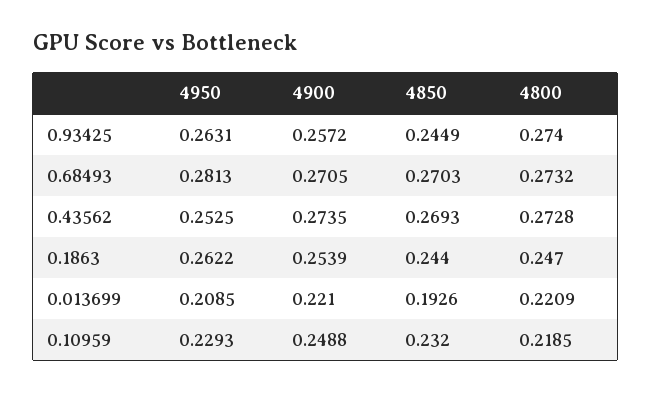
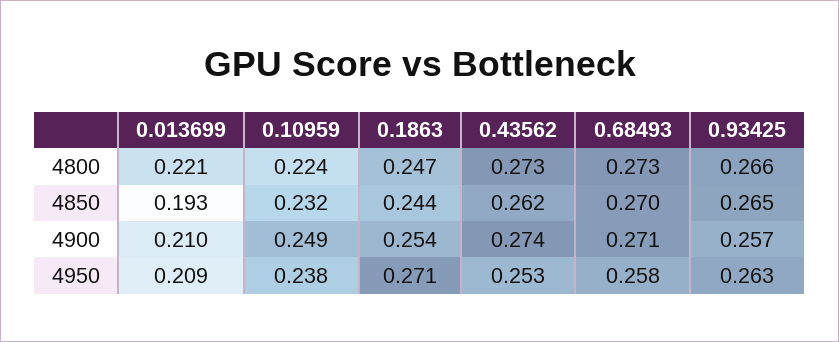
  {
    "4950": {
      "0.93425": 0.2631,
-     "0.68493": 0.2813,
+     "0.68493": 0.258,
      "0.43562": 0.2525,
-     "0.1863": 0.2622,
+     "0.1863": 0.271,
      "0.013699": 0.2085,
-     "0.10959": 0.2293
+     "0.10959": 0.238
    },
    "4900": {
      "0.93425": 0.2572,
      "0.68493": 0.2705,
      "0.43562": 0.2735,
      "0.1863": 0.2539,
-     "0.013699": 0.221,
+     "0.013699": 0.21,
      "0.10959": 0.2488
    },
    "4850": {
-     "0.93425": 0.2449,
+     "0.93425": 0.265,
      "0.68493": 0.2703,
-     "0.43562": 0.2693,
+     "0.43562": 0.262,
      "0.1863": 0.244,
      "0.013699": 0.1926,
      "0.10959": 0.232
    },
    "4800": {
-     "0.93425": 0.274,
+     "0.93425": 0.266,
      "0.68493": 0.2732,
      "0.43562": 0.2728,
      "0.1863": 0.247,
      "0.013699": 0.2209,
-     "0.10959": 0.2185
+     "0.10959": 0.224
    }
  }

